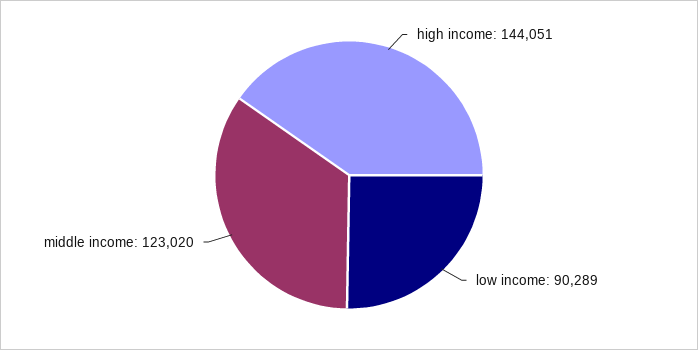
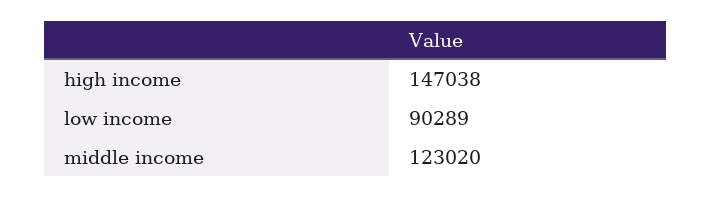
  {
-   "high income": 144051,
+   "high income": 147038,
    "low income": 90289,
    "middle income": 123020
  }

